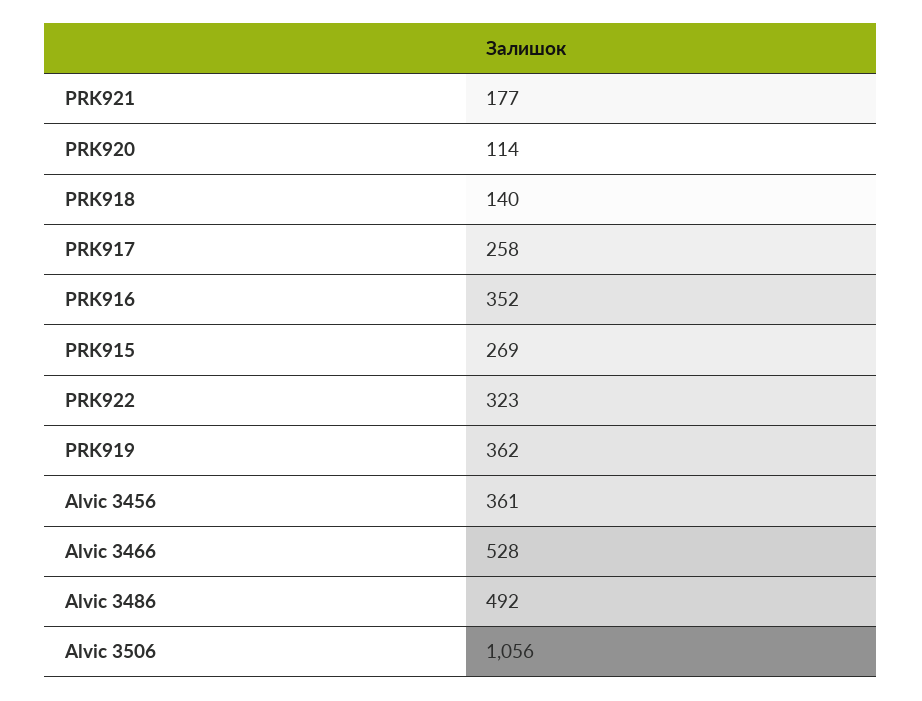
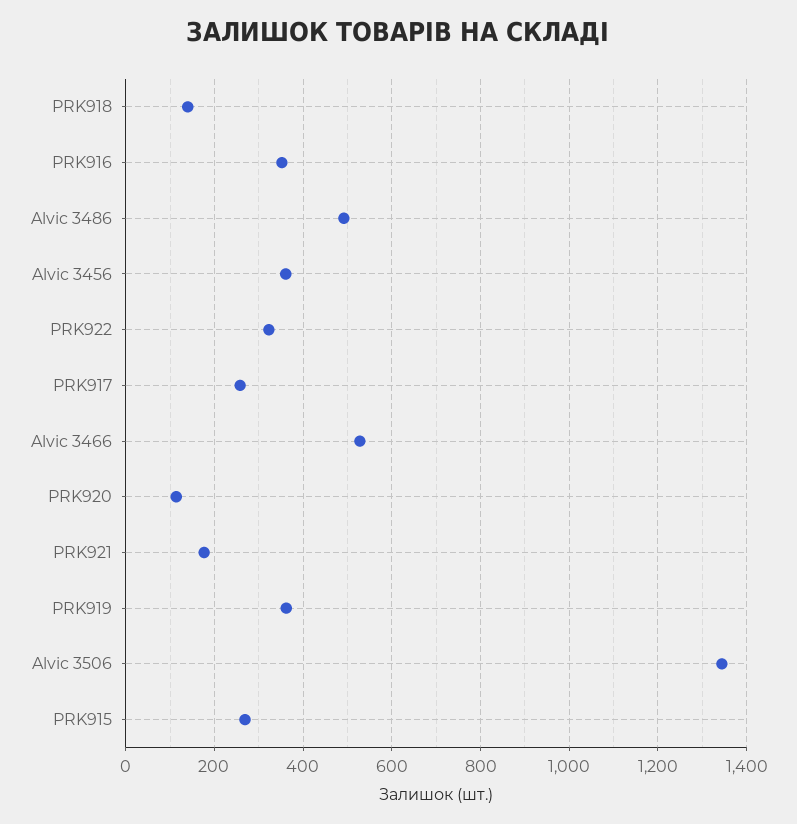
  {
    "PRK921": 177,
    "PRK920": 114,
    "PRK918": 140,
    "PRK917": 258,
    "PRK916": 352,
    "PRK915": 269,
    "PRK922": 323,
    "PRK919": 362,
    "Alvic 3456": 361,
    "Alvic 3466": 528,
    "Alvic 3486": 492,
-   "Alvic 3506": 1056
+   "Alvic 3506": 1340
  }

